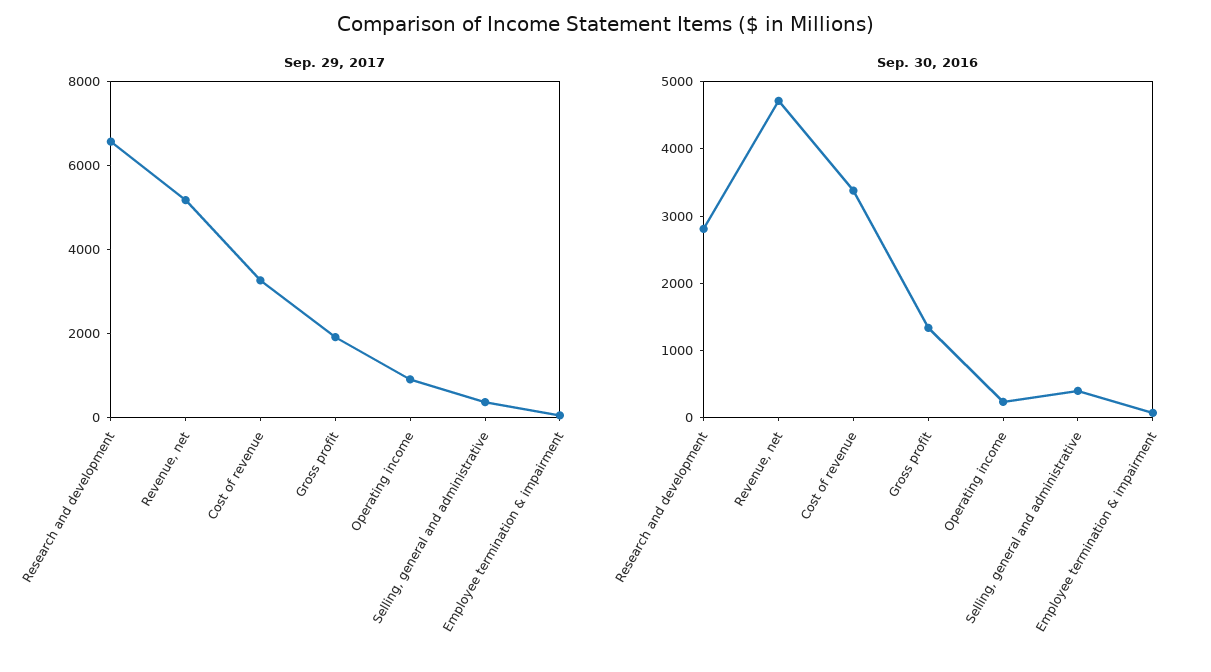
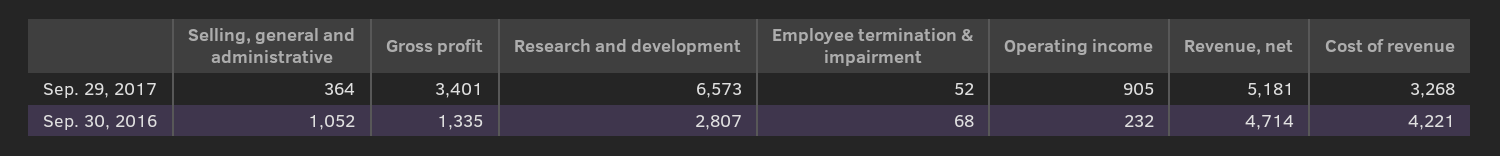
  {
    "Sep. 29, 2017": {
      "Research and development": 6573,
      "Revenue, net": 5181,
      "Cost of revenue": 3268,
-     "Gross profit": 2000,
+     "Gross profit": 3401,
      "Operating income": 905,
      "Selling, general and administrative": 364,
      "Employee termination & impairment": 52
    },
    "Sep. 30, 2016": {
      "Research and development": 2807,
      "Revenue, net": 4714,
-     "Cost of revenue": 3400,
+     "Cost of revenue": 4221,
      "Gross profit": 1335,
      "Operating income": 232,
-     "Selling, general and administrative": 400,
+     "Selling, general and administrative": 1052,
      "Employee termination & impairment": 68
    }
  }

